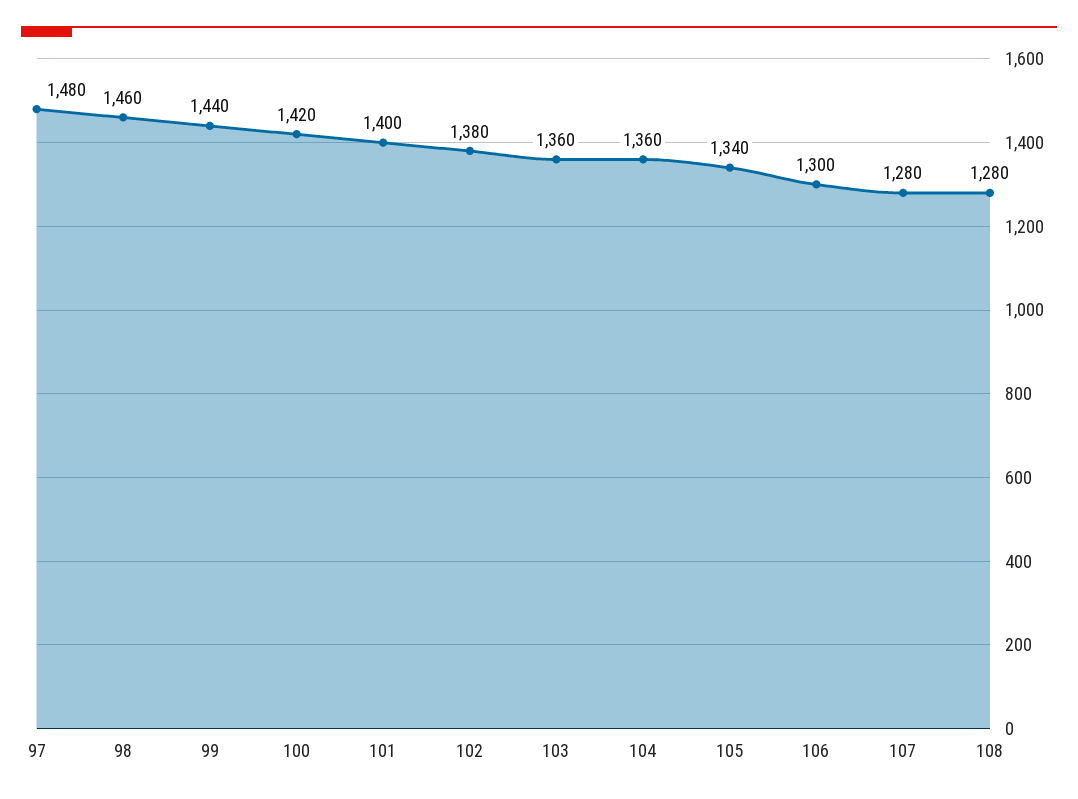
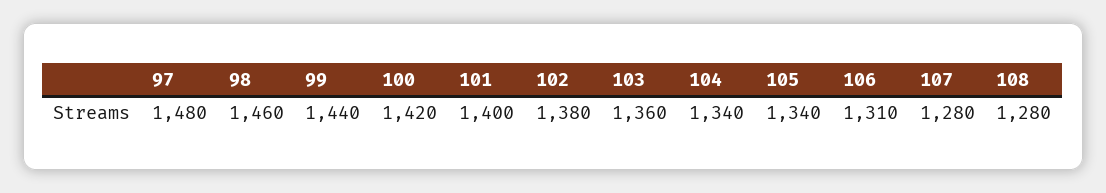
  {
    "97": 1480,
    "98": 1460,
    "99": 1440,
    "100": 1420,
    "101": 1400,
    "102": 1380,
    "103": 1360,
-   "104": 1360,
+   "104": 1340,
    "105": 1340,
-   "106": 1300,
+   "106": 1310,
    "107": 1280,
    "108": 1280
  }

